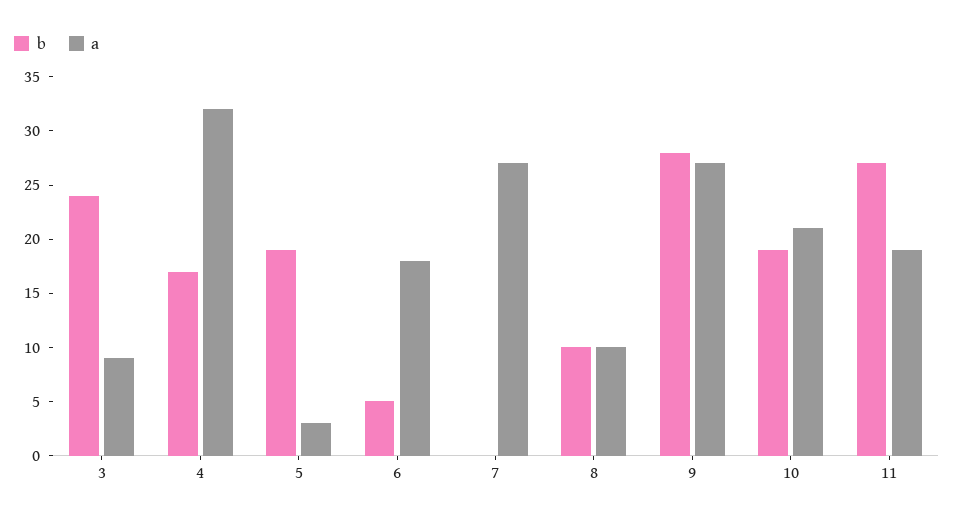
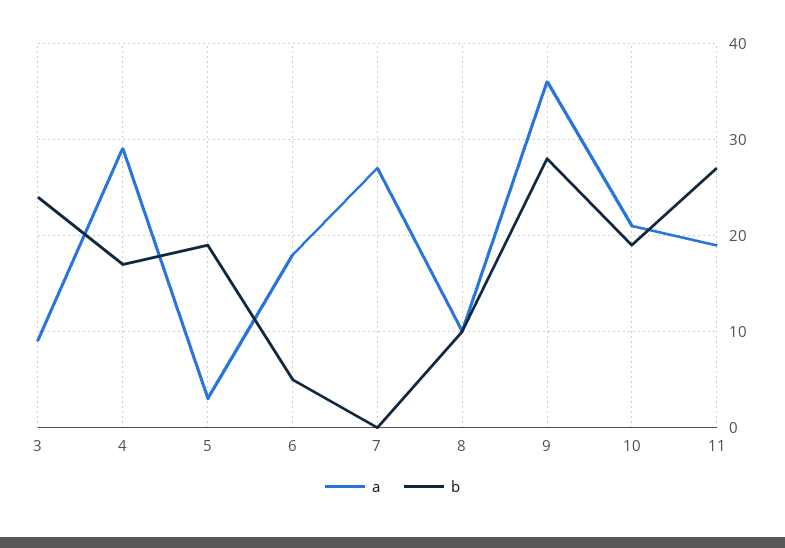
  {
    "b": {
      "3": 24,
      "4": 17,
      "5": 19,
      "6": 5,
      "7": 0,
      "8": 10,
      "9": 28,
      "10": 19,
      "11": 27
    },
    "a": {
      "3": 9,
-     "4": 32,
+     "4": 29,
      "5": 3,
      "6": 18,
      "7": 27,
      "8": 10,
-     "9": 27,
+     "9": 36,
      "10": 21,
      "11": 19
    }
  }

